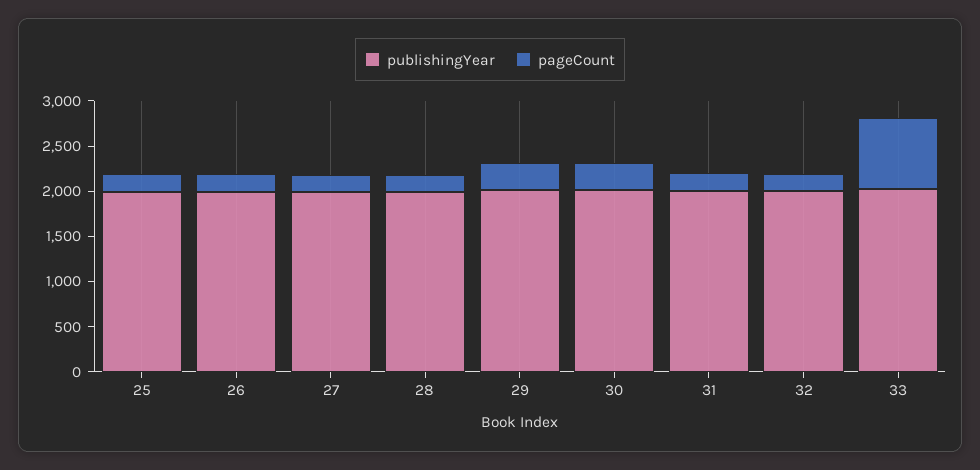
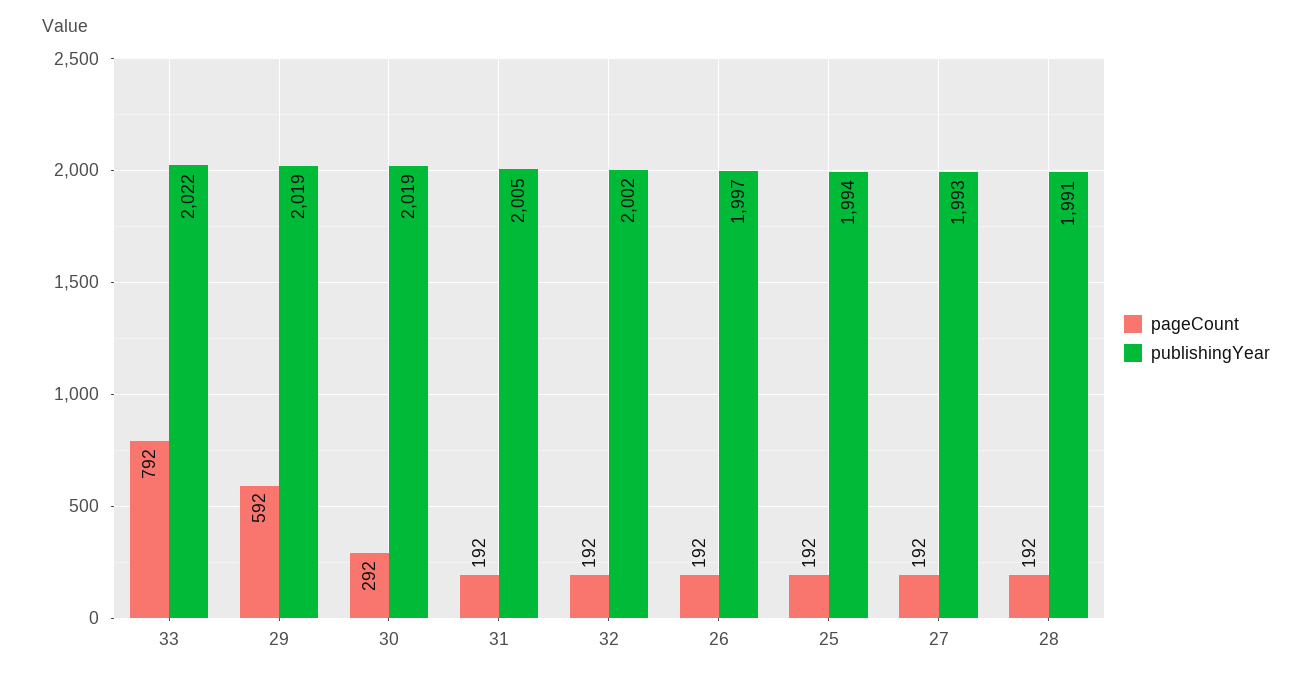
  {
    "publishingYear": {
      "25": 1994,
      "26": 1997,
      "27": 1993,
      "28": 1991,
      "29": 2019,
      "30": 2019,
      "31": 2005,
      "32": 2002,
      "33": 2022
    },
    "pageCount": {
      "25": 192,
      "26": 192,
      "27": 192,
      "28": 192,
-     "29": 300,
+     "29": 592,
      "30": 292,
      "31": 192,
      "32": 192,
      "33": 792
    }
  }

